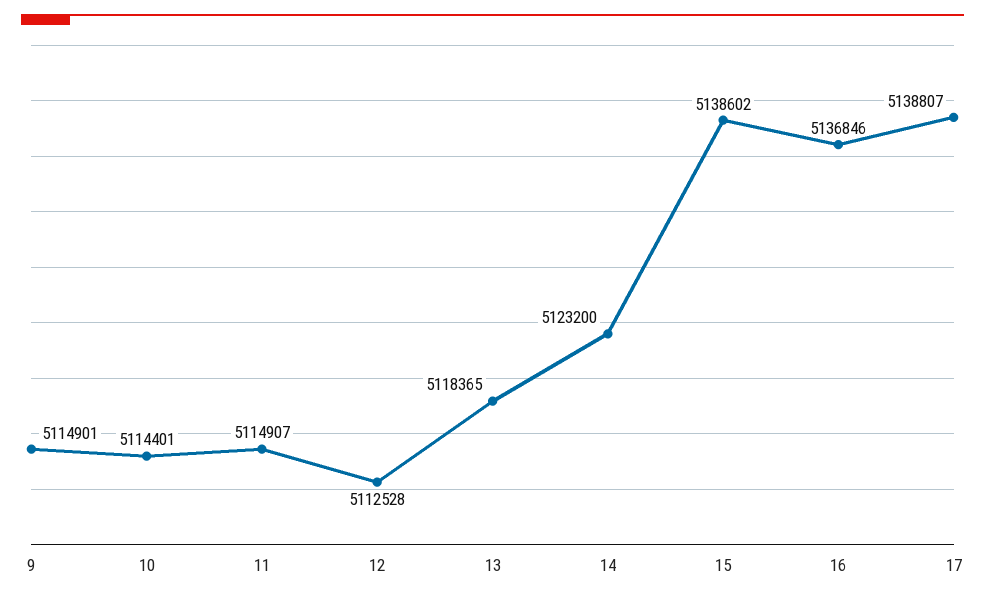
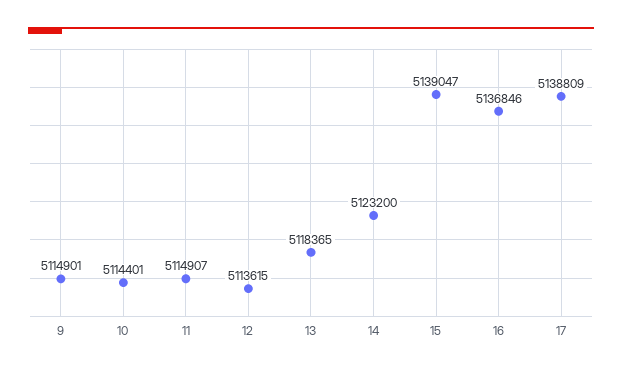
  {
    "9": 5114901,
    "10": 5114401,
    "11": 5114907,
-   "12": 5112528,
+   "12": 5113615,
    "13": 5118365,
    "14": 5123200,
-   "15": 5138602,
+   "15": 5139047,
    "16": 5136846,
-   "17": 5138807
+   "17": 5138809
  }

